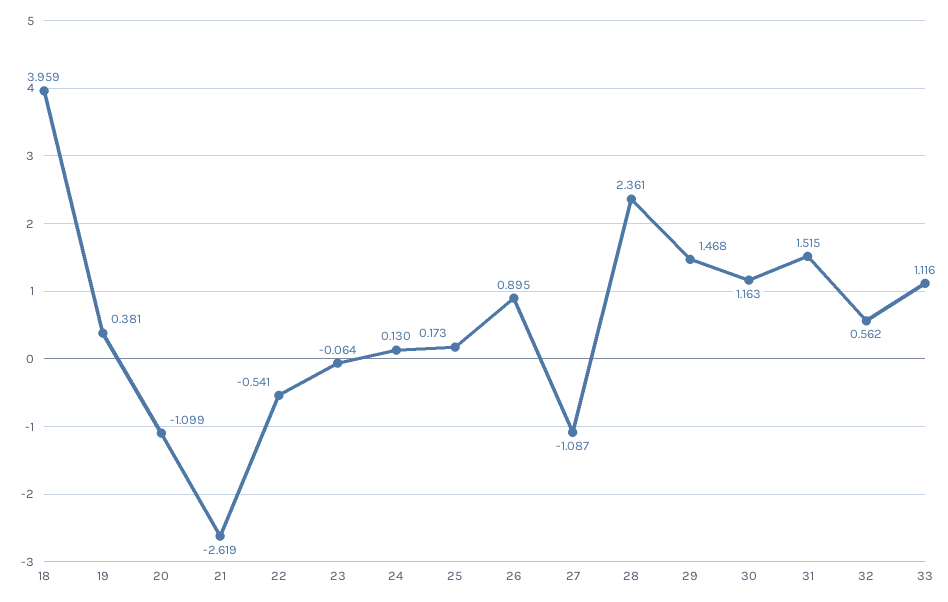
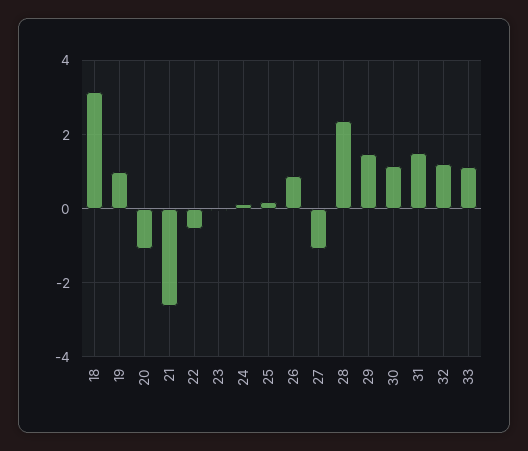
  {
-   "18": 3.959,
+   "18": 3.2,
-   "19": 0.381,
+   "19": 1,
    "20": -1.099,
    "21": -2.619,
    "22": -0.541,
    "23": -0.064,
    "24": 0.13,
    "25": 0.173,
    "26": 0.895,
    "27": -1.087,
    "28": 2.361,
    "29": 1.468,
    "30": 1.163,
    "31": 1.515,
-   "32": 0.562,
+   "32": 1.2,
    "33": 1.116
  }

